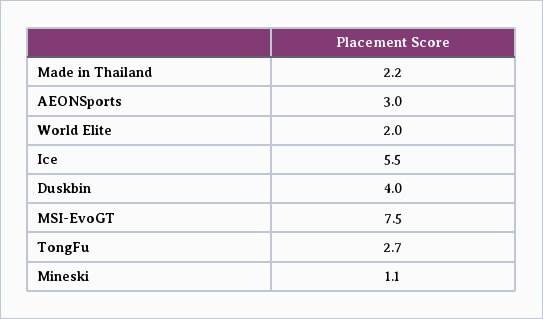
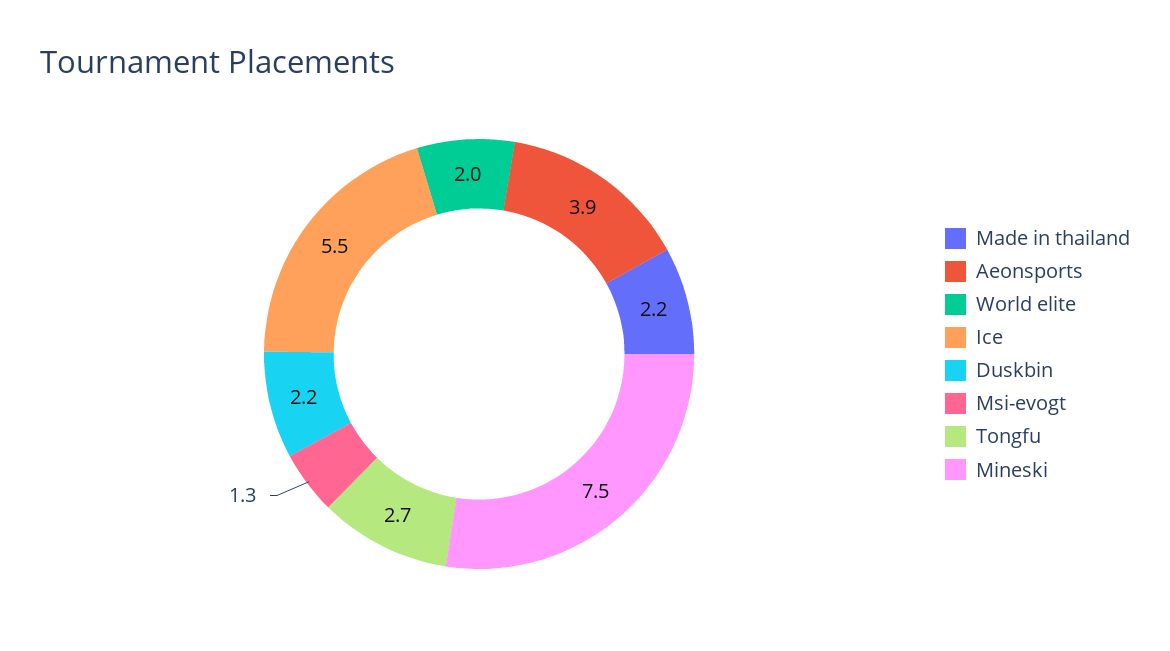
  {
    "Made in Thailand": 2.2,
-   "AEONSports": 3,
+   "AEONSports": 3.9,
    "World Elite": 2,
    "Ice": 5.5,
-   "Duskbin": 4,
+   "Duskbin": 2.2,
-   "MSI-EvoGT": 7.5,
+   "MSI-EvoGT": 1.3,
    "TongFu": 2.7,
-   "Mineski": 1.1
+   "Mineski": 7.5
  }

